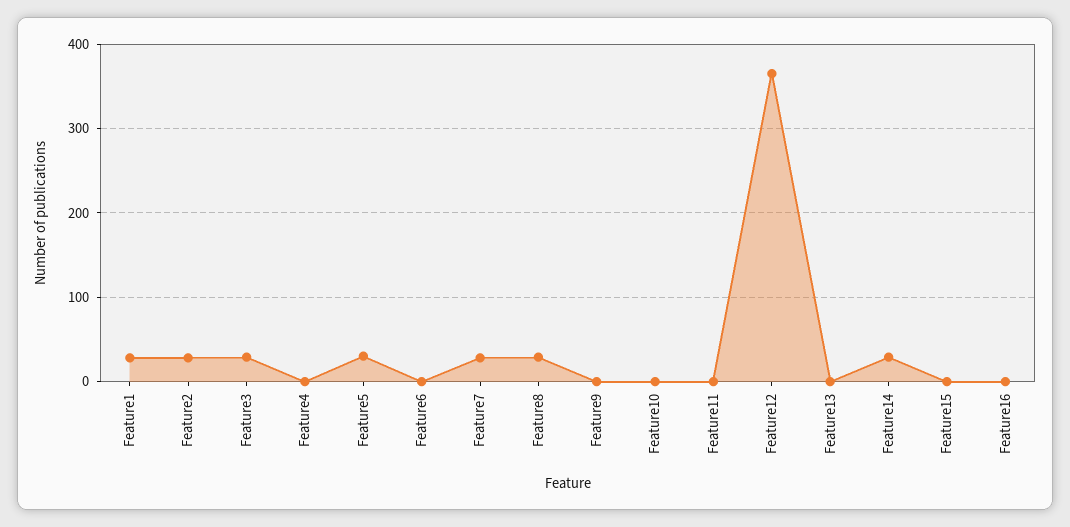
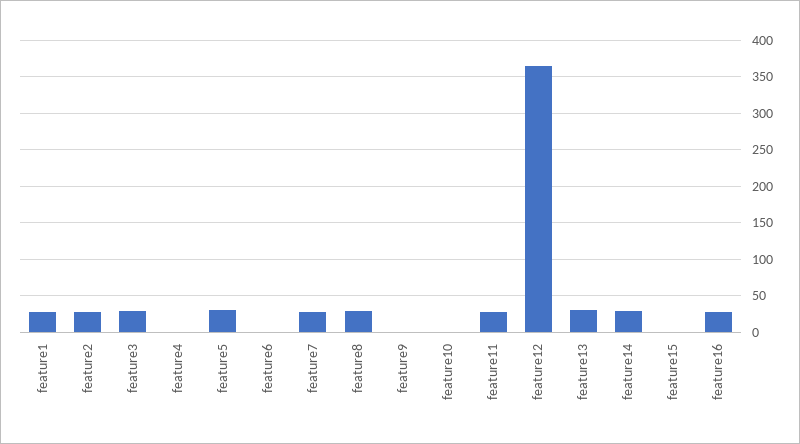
  {
    "Feature1": 30,
    "Feature2": 30,
    "Feature3": 30,
    "Feature4": 0,
    "Feature5": 30,
    "Feature6": 0,
    "Feature7": 30,
    "Feature8": 30,
    "Feature9": 0,
    "Feature10": 0,
-   "Feature11": 0,
+   "Feature11": 30,
    "Feature12": 370,
-   "Feature13": 0,
+   "Feature13": 30,
    "Feature14": 30,
    "Feature15": 0,
-   "Feature16": 0
+   "Feature16": 30
  }

